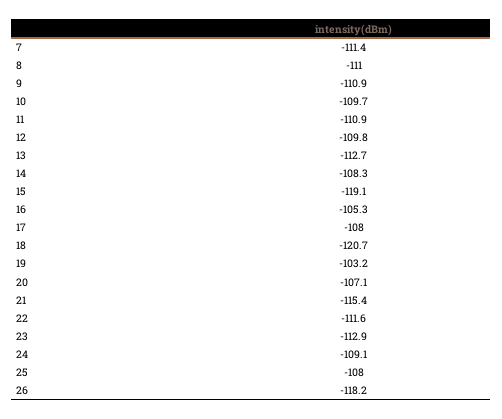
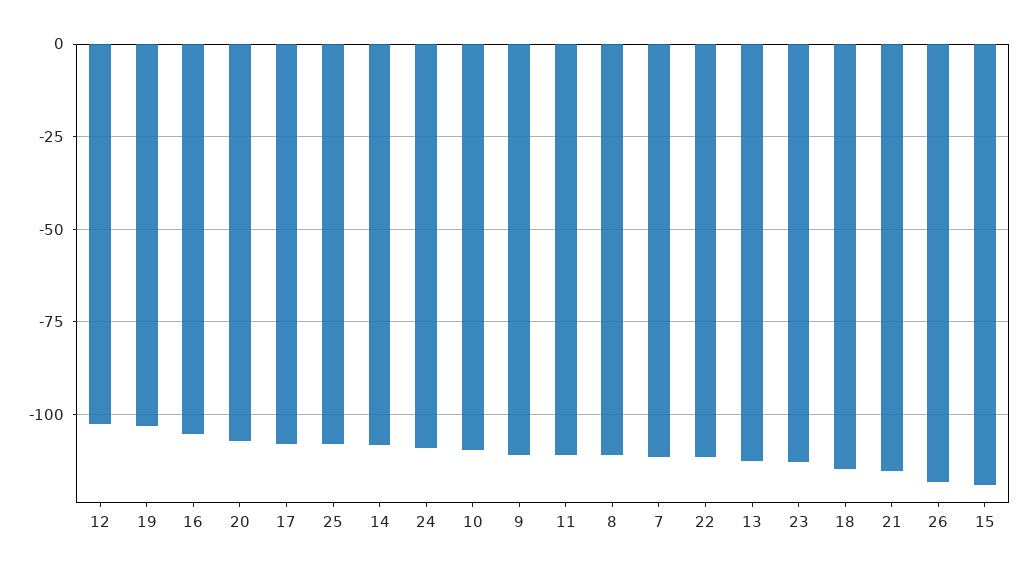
  {
    "7": -111.4,
    "8": -111,
    "9": -110.9,
    "10": -109.7,
    "11": -110.9,
-   "12": -109.8,
+   "12": -102.5,
    "13": -112.7,
    "14": -108.3,
    "15": -119.1,
    "16": -105.3,
    "17": -108,
-   "18": -120.7,
+   "18": -115,
    "19": -103.2,
    "20": -107.1,
    "21": -115.4,
    "22": -111.6,
    "23": -112.9,
    "24": -109.1,
    "25": -108,
    "26": -118.2
  }

